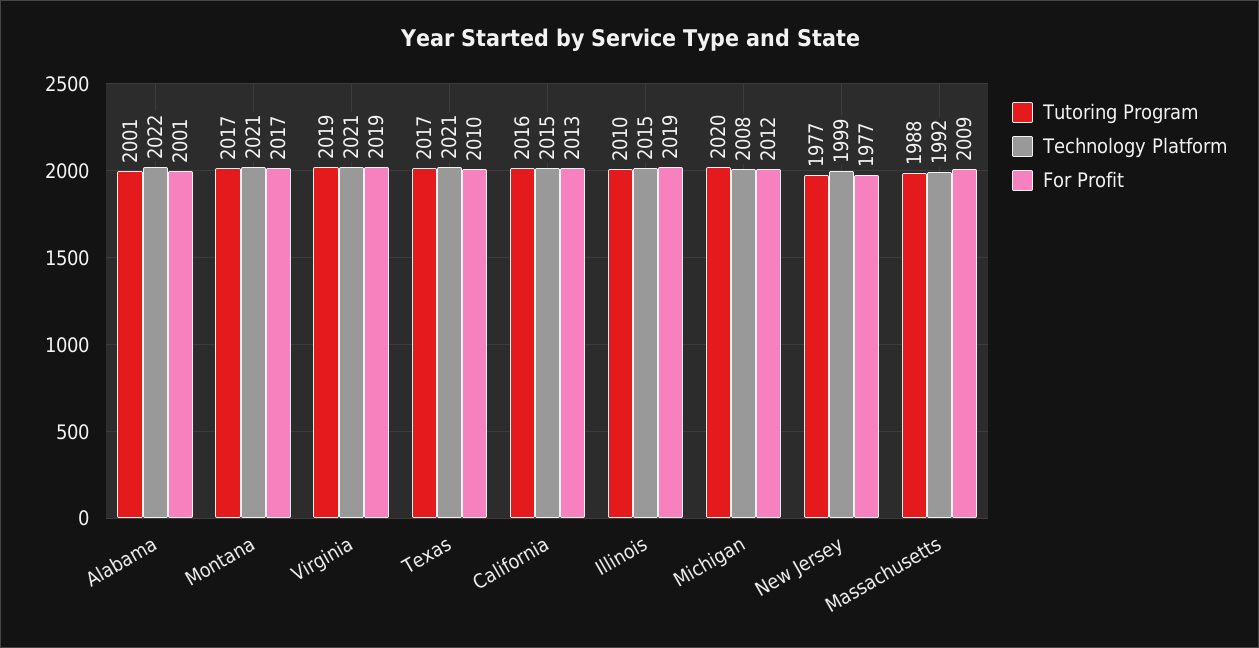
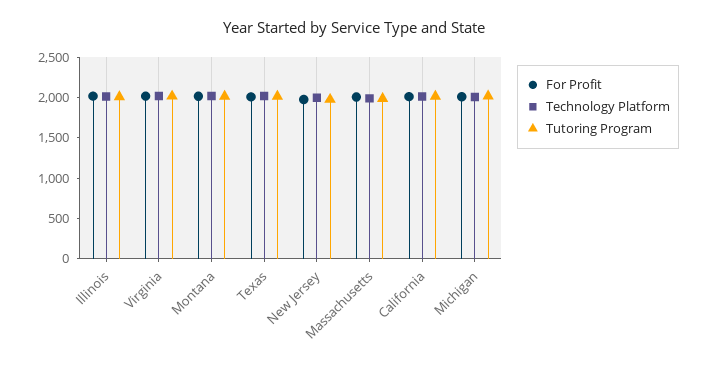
  {
    "Tutoring Program": {
-     "Alabama": 2001,
      "Montana": 2017,
      "Virginia": 2019,
      "Texas": 2017,
      "California": 2016,
      "Illinois": 2010,
      "Michigan": 2020,
      "New Jersey": 1977,
      "Massachusetts": 1988
    },
    "Technology Platform": {
-     "Alabama": 2022,
      "Montana": 2021,
      "Virginia": 2021,
      "Texas": 2021,
      "California": 2015,
      "Illinois": 2015,
      "Michigan": 2008,
      "New Jersey": 1999,
      "Massachusetts": 1992
    },
    "For Profit": {
-     "Alabama": 2001,
      "Montana": 2017,
      "Virginia": 2019,
      "Texas": 2010,
      "California": 2013,
      "Illinois": 2019,
      "Michigan": 2012,
      "New Jersey": 1977,
      "Massachusetts": 2009
    }
  }

